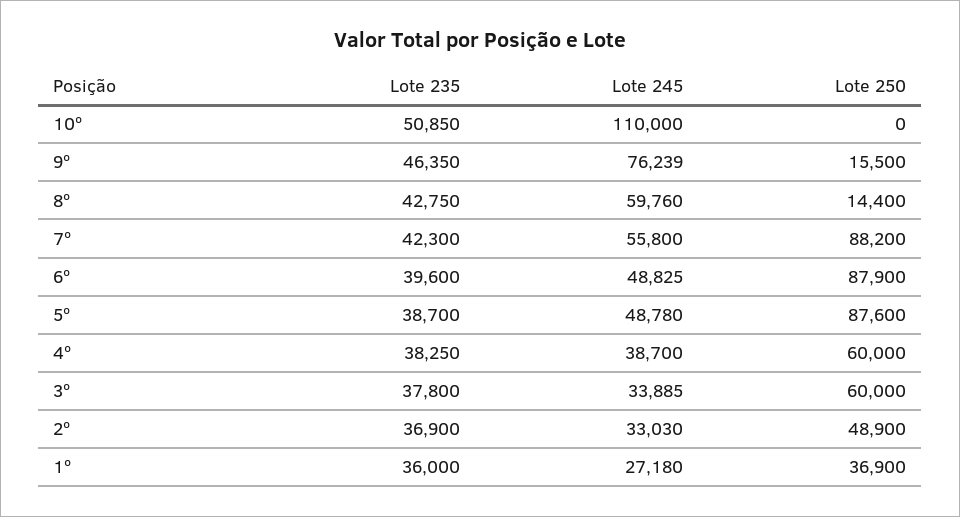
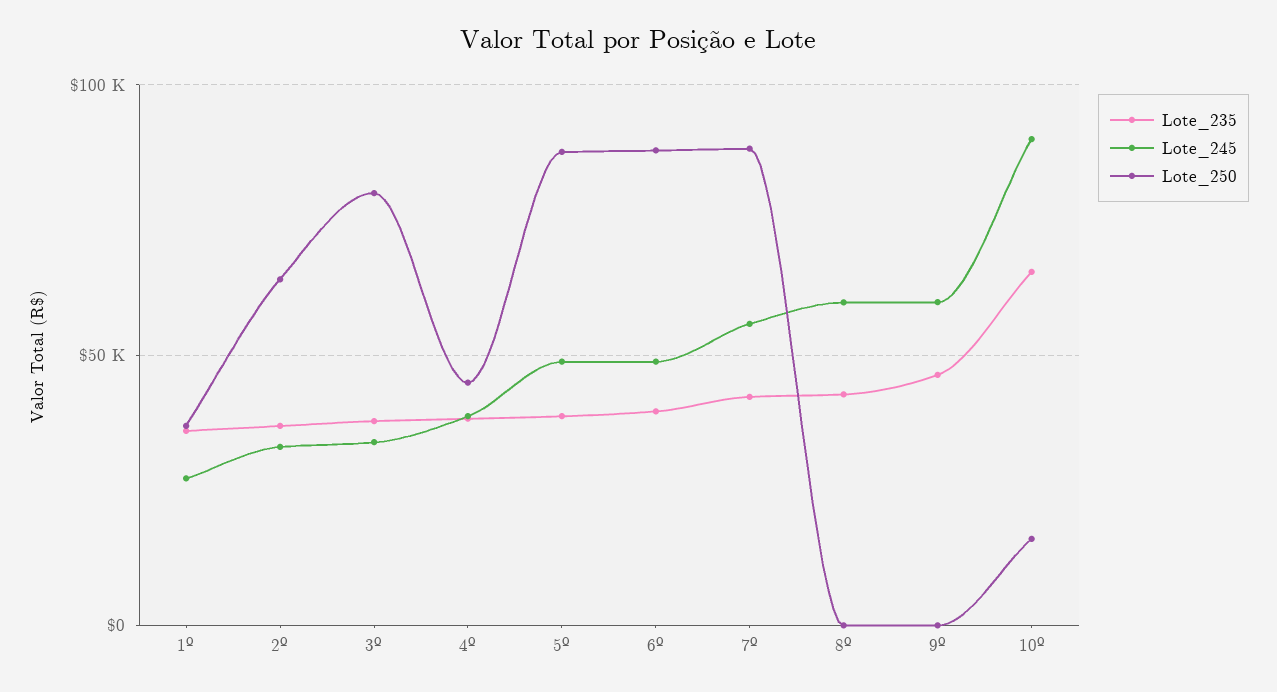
  {
    "Lote 235": {
-     "10º": 50850,
+     "10º": 65000,
      "9º": 46350,
      "8º": 42750,
      "7º": 42300,
      "6º": 39600,
      "5º": 38700,
      "4º": 38250,
      "3º": 37800,
      "2º": 36900,
      "1º": 36000
    },
    "Lote 245": {
-     "10º": 110000,
+     "10º": 90000,
-     "9º": 76239,
+     "9º": 60000,
      "8º": 59760,
      "7º": 55800,
      "6º": 48825,
      "5º": 48780,
      "4º": 38700,
      "3º": 33885,
      "2º": 33030,
      "1º": 27180
    },
    "Lote 250": {
-     "10º": 0,
+     "10º": 15000,
-     "9º": 15500,
+     "9º": 0,
-     "8º": 14400,
+     "8º": 0,
      "7º": 88200,
      "6º": 87900,
      "5º": 87600,
-     "4º": 60000,
+     "4º": 45000,
-     "3º": 60000,
+     "3º": 80000,
-     "2º": 48900,
+     "2º": 65000,
      "1º": 36900
    }
  }

